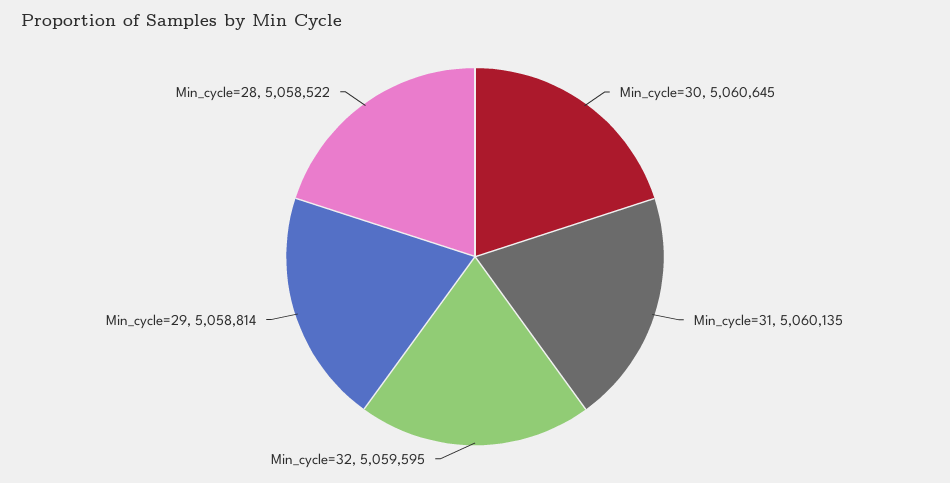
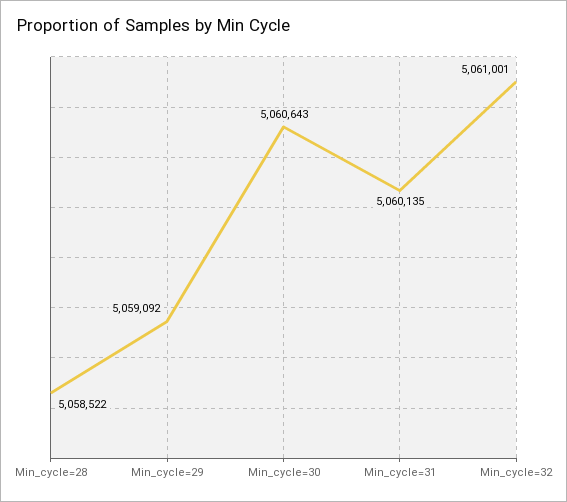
  {
-   "Min_cycle=30": 5060645,
+   "Min_cycle=30": 5060643,
    "Min_cycle=31": 5060135,
-   "Min_cycle=32": 5059595,
+   "Min_cycle=32": 5061001,
-   "Min_cycle=29": 5058814,
+   "Min_cycle=29": 5059092,
    "Min_cycle=28": 5058522
  }

